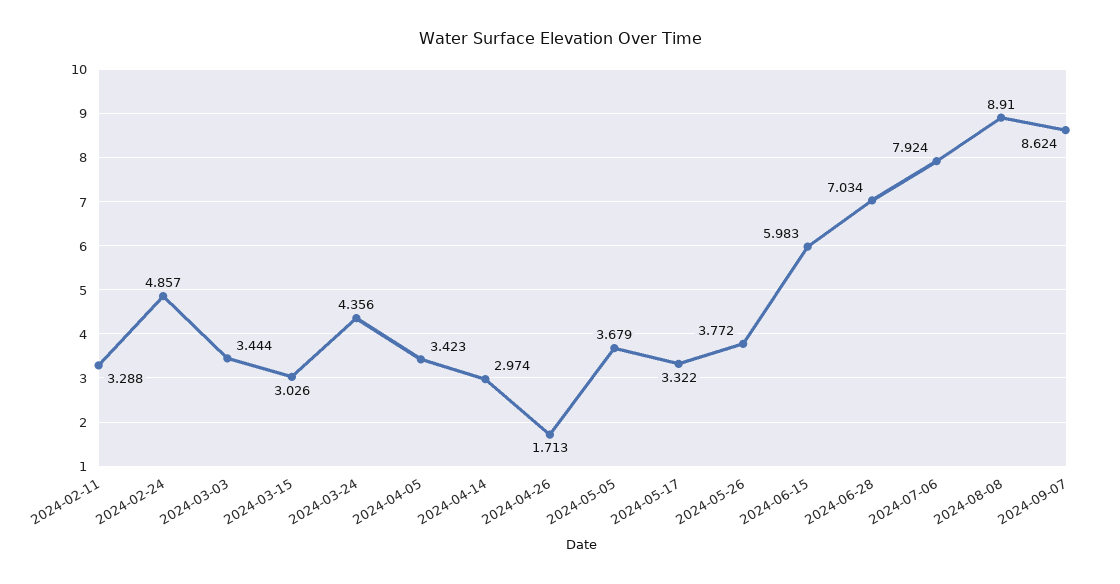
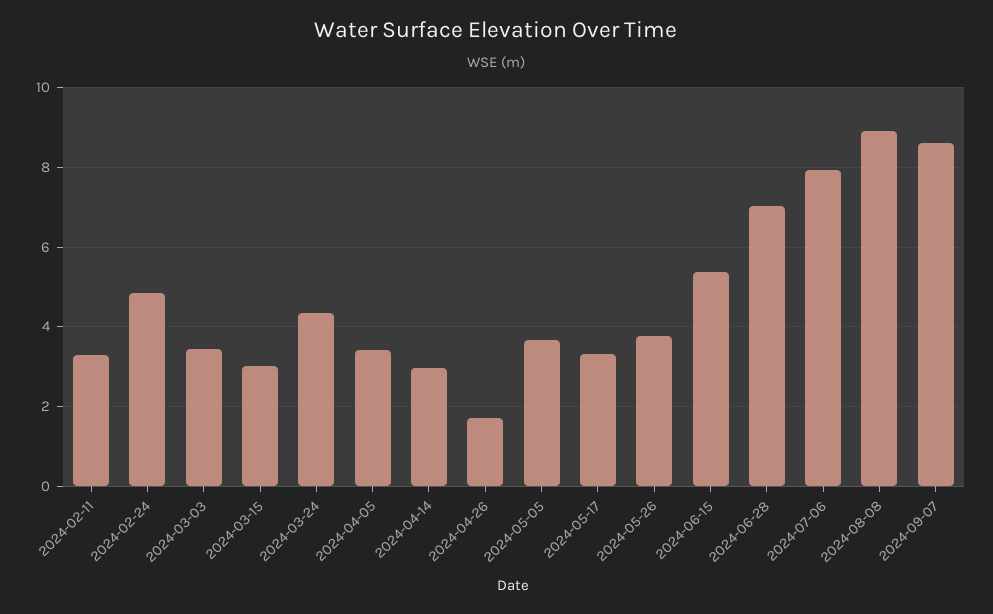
  {
    "2024-02-11": 3.288,
    "2024-02-24": 4.857,
    "2024-03-03": 3.444,
    "2024-03-15": 3.026,
    "2024-03-24": 4.356,
    "2024-04-05": 3.423,
    "2024-04-14": 2.974,
    "2024-04-26": 1.713,
    "2024-05-05": 3.679,
    "2024-05-17": 3.322,
    "2024-05-26": 3.772,
-   "2024-06-15": 5.983,
+   "2024-06-15": 5.4,
    "2024-06-28": 7.034,
    "2024-07-06": 7.924,
    "2024-08-08": 8.91,
    "2024-09-07": 8.624
  }

